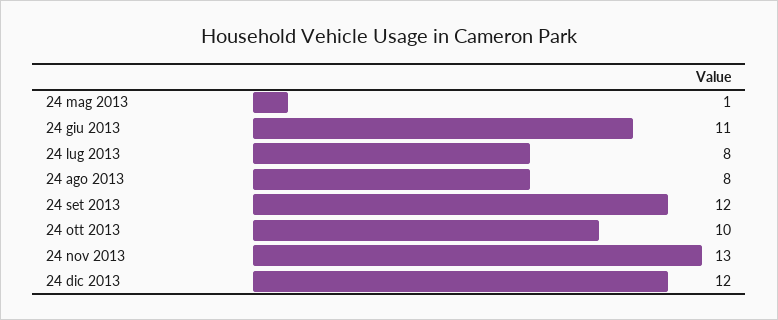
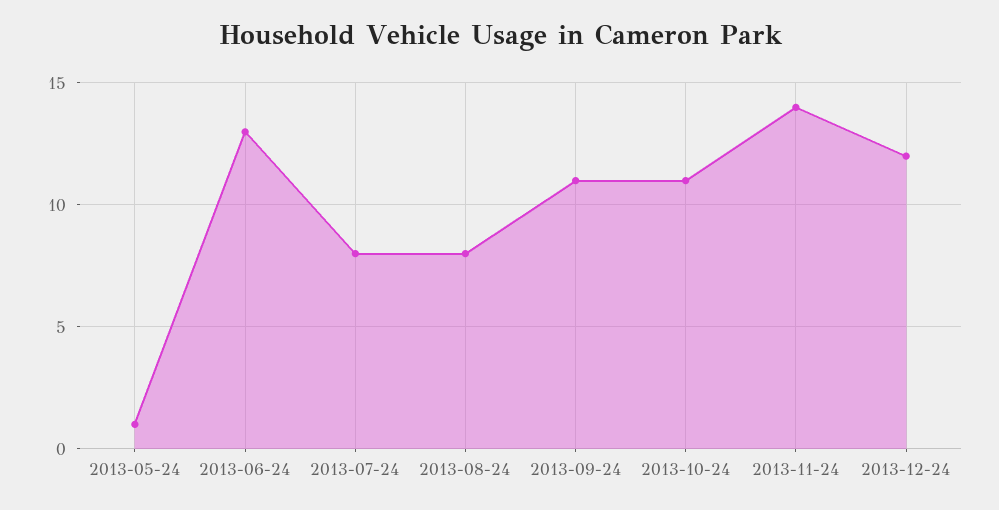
  {
    "24 mag 2013": 1,
-   "24 giu 2013": 11,
+   "24 giu 2013": 13,
    "24 lug 2013": 8,
    "24 ago 2013": 8,
-   "24 set 2013": 12,
+   "24 set 2013": 11,
-   "24 ott 2013": 10,
+   "24 ott 2013": 11,
-   "24 nov 2013": 13,
+   "24 nov 2013": 14,
    "24 dic 2013": 12
  }

